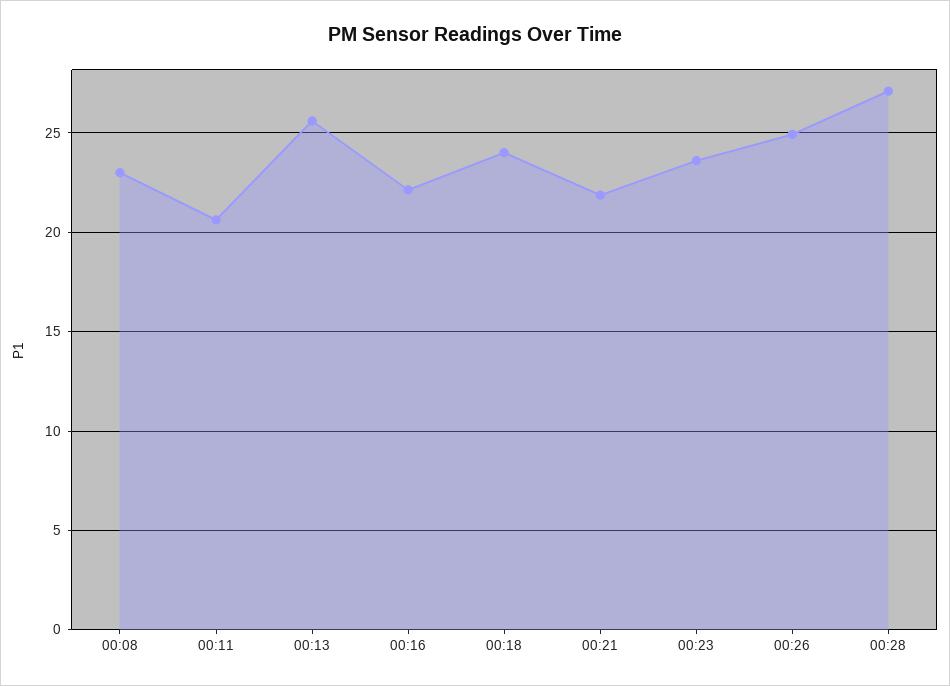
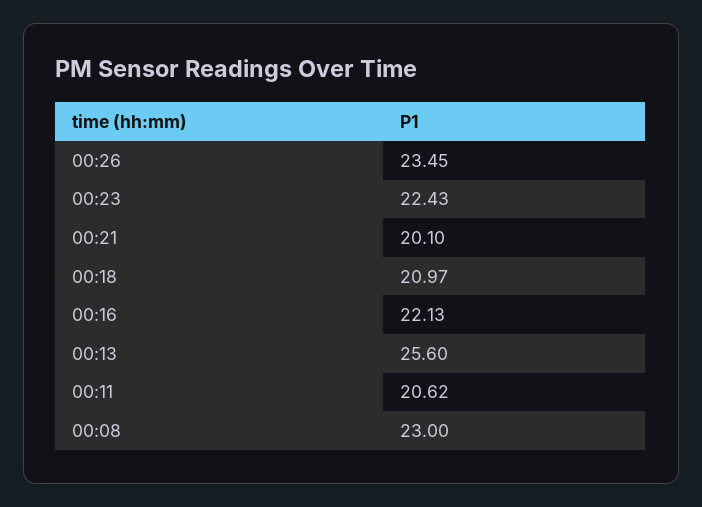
  {
    "00:08": 23,
    "00:11": 20.62,
    "00:13": 25.6,
    "00:16": 22.13,
-   "00:18": 24,
+   "00:18": 20.97,
-   "00:21": 22,
+   "00:21": 20.1,
-   "00:23": 23.5,
+   "00:23": 22.43,
-   "00:26": 25,
+   "00:26": 23.45
-   "00:28": 27
  }

